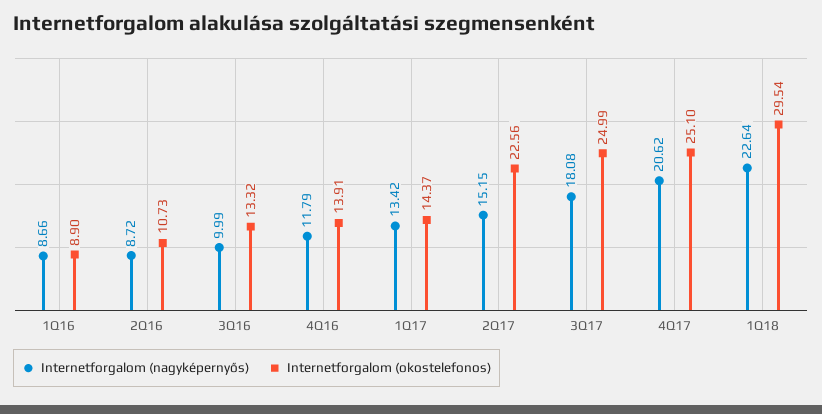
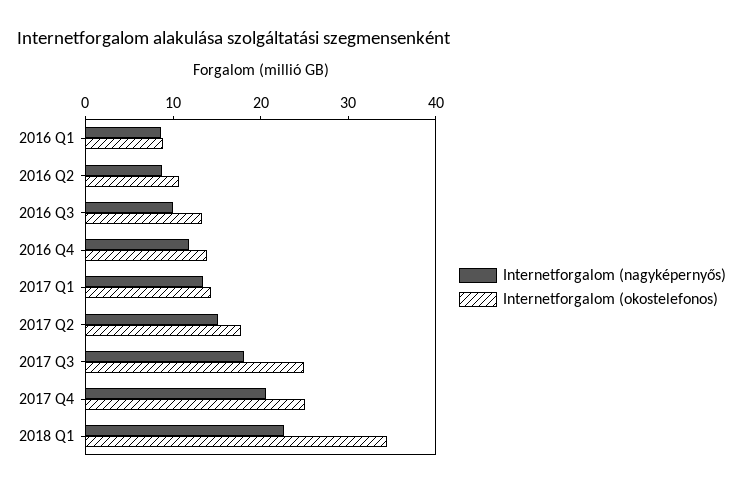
  {
    "Internetforgalom (nagyképernyős)": {
      "1Q16": 8.66,
      "2Q16": 8.72,
      "3Q16": 9.99,
      "4Q16": 11.79,
      "1Q17": 13.42,
      "2Q17": 15.15,
      "3Q17": 18.08,
      "4Q17": 20.62,
      "1Q18": 22.64
    },
    "Internetforgalom (okostelefonos)": {
      "1Q16": 8.9,
      "2Q16": 10.73,
      "3Q16": 13.32,
      "4Q16": 13.91,
      "1Q17": 14.37,
-     "2Q17": 22.56,
+     "2Q17": 18,
      "3Q17": 24.99,
      "4Q17": 25.1,
-     "1Q18": 29.54
+     "1Q18": 34
    }
  }

